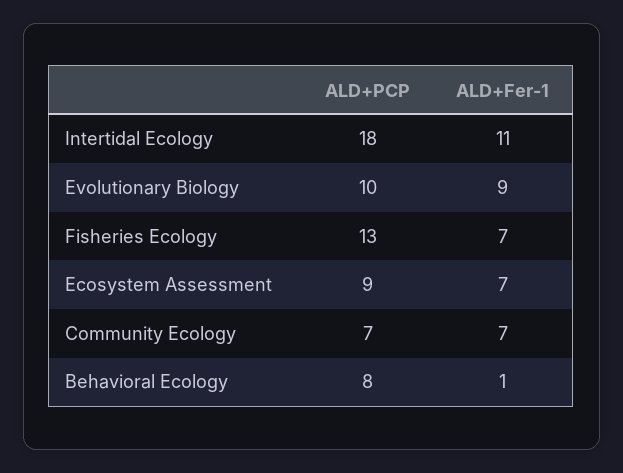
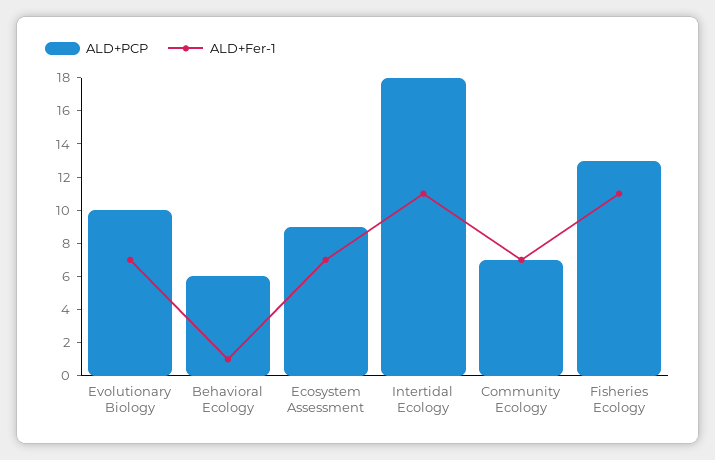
  {
    "ALD+PCP": {
      "Intertidal Ecology": 18,
      "Evolutionary Biology": 10,
      "Fisheries Ecology": 13,
      "Ecosystem Assessment": 9,
      "Community Ecology": 7,
-     "Behavioral Ecology": 8
+     "Behavioral Ecology": 6
    },
    "ALD+Fer-1": {
      "Intertidal Ecology": 11,
-     "Evolutionary Biology": 9,
+     "Evolutionary Biology": 7,
-     "Fisheries Ecology": 7,
+     "Fisheries Ecology": 11,
      "Ecosystem Assessment": 7,
      "Community Ecology": 7,
      "Behavioral Ecology": 1
    }
  }

